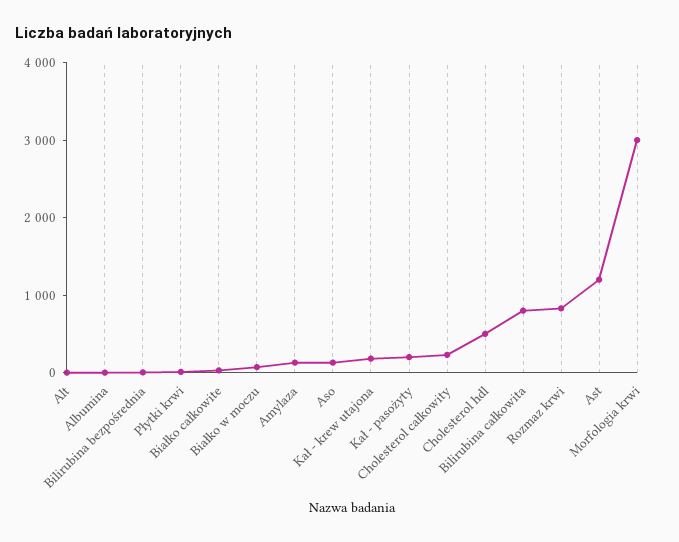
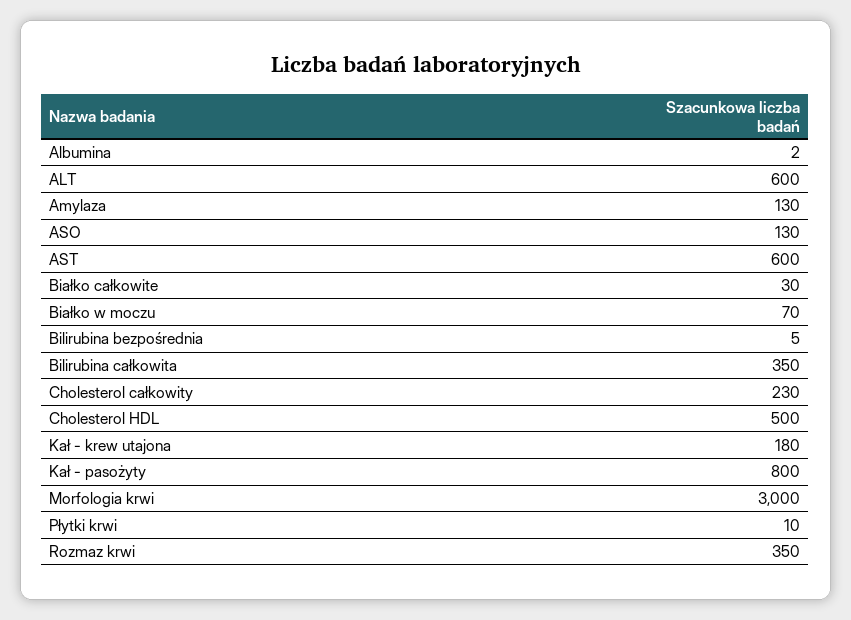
  {
-   "Alt": 0,
+   "Alt": 600,
    "Albumina": 2,
    "Bilirubina bezpośrednia": 5,
    "Płytki krwi": 10,
    "Białko całkowite": 30,
    "Białko w moczu": 70,
    "Amylaza": 130,
    "Aso": 130,
    "Kał - krew utajona": 180,
-   "Kał - pasożyty": 200,
+   "Kał - pasożyty": 800,
    "Cholesterol całkowity": 230,
    "Cholesterol hdl": 500,
-   "Bilirubina całkowita": 800,
+   "Bilirubina całkowita": 350,
-   "Rozmaz krwi": 800,
+   "Rozmaz krwi": 350,
-   "Ast": 1200,
+   "Ast": 600,
    "Morfologia krwi": 3000
  }

